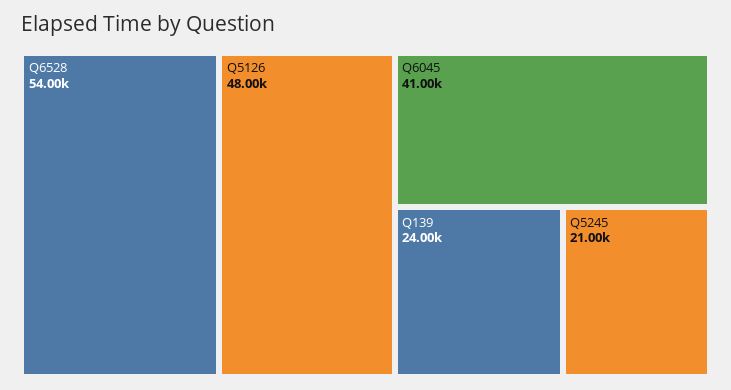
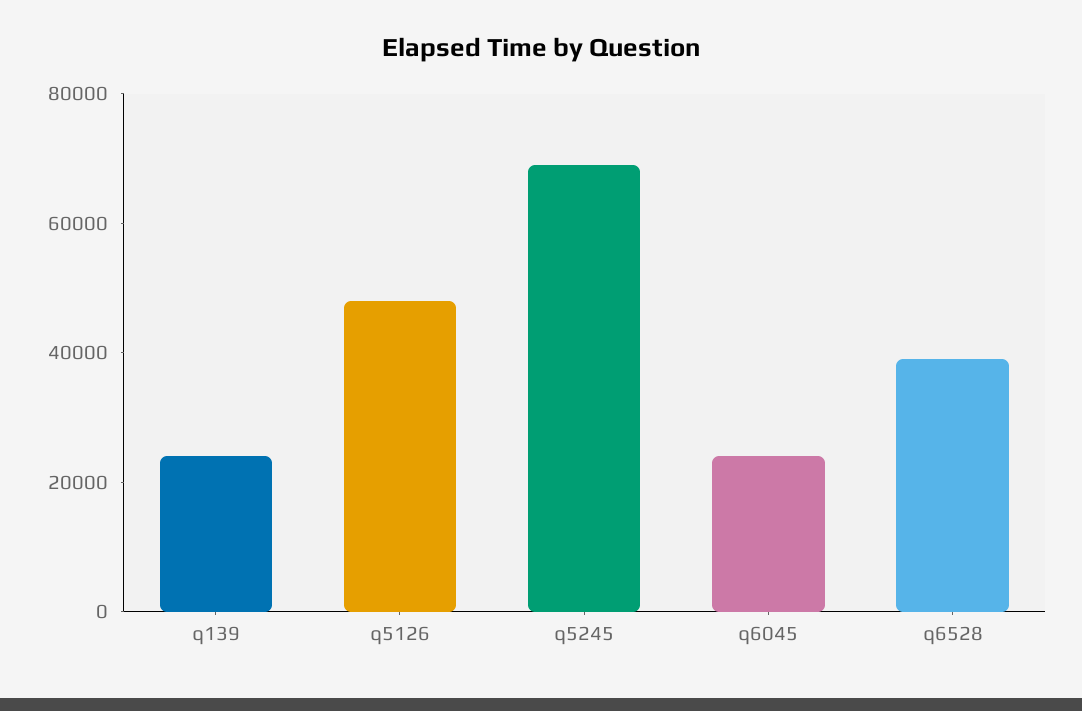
  {
-   "Q6528": 54000,
+   "Q6528": 40000,
    "Q5126": 48000,
-   "Q6045": 41000,
+   "Q6045": 25000,
    "Q139": 24000,
-   "Q5245": 21000
+   "Q5245": 70000
  }

